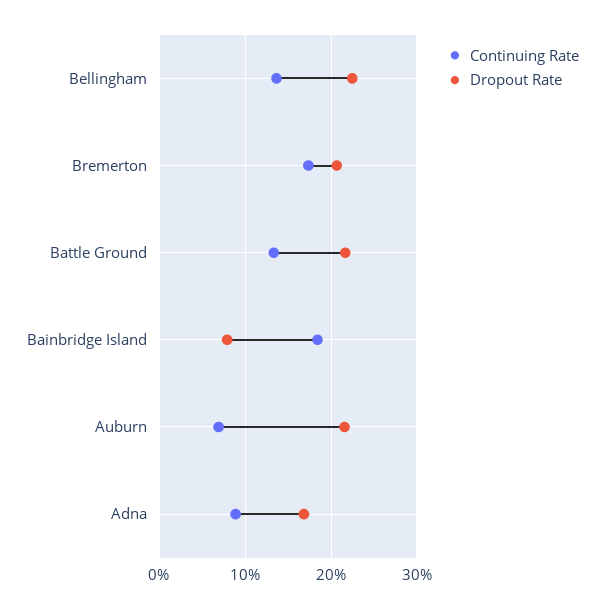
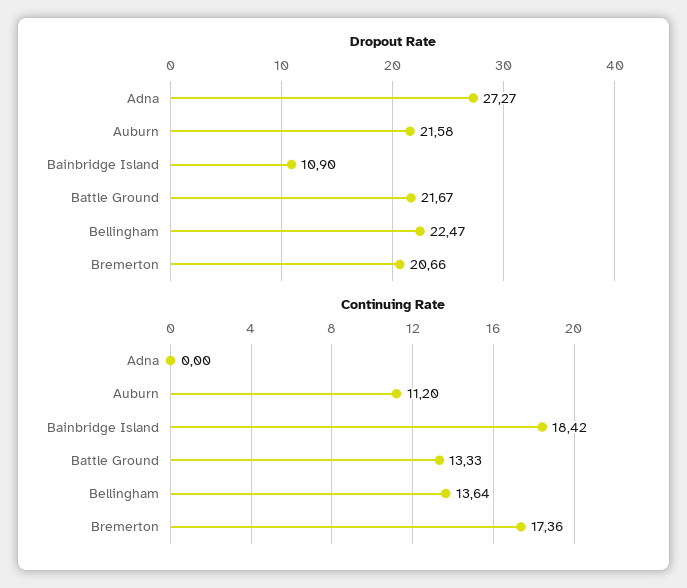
  {
    "Continuing Rate": {
      "Bellingham": 13.64,
      "Bremerton": 17.36,
      "Battle Ground": 13.33,
      "Bainbridge Island": 18.42,
-     "Auburn": 7,
+     "Auburn": 11.2,
-     "Adna": 9
+     "Adna": 0
    },
    "Dropout Rate": {
      "Bellingham": 22.47,
      "Bremerton": 20.66,
      "Battle Ground": 21.67,
-     "Bainbridge Island": 8,
+     "Bainbridge Island": 10.9,
      "Auburn": 21.58,
-     "Adna": 17
+     "Adna": 27.27
    }
  }

